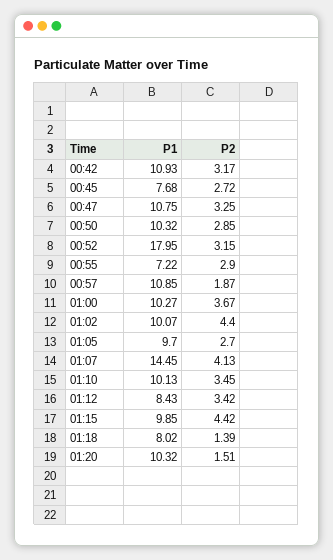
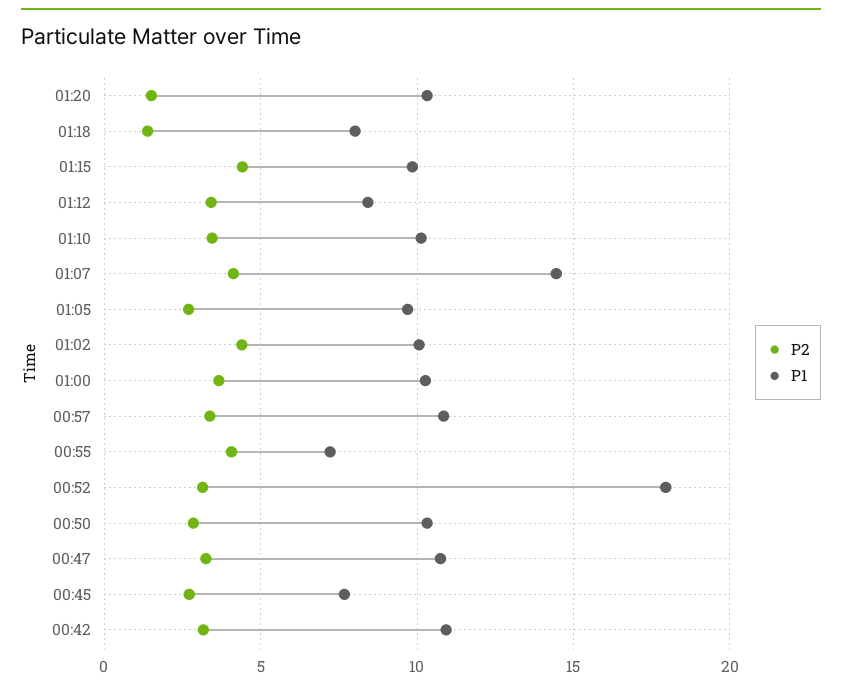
  {
    "P1": {
      "00:42": 10.93,
      "00:45": 7.68,
      "00:47": 10.75,
      "00:50": 10.32,
      "00:52": 17.95,
      "00:55": 7.22,
      "00:57": 10.85,
      "01:00": 10.27,
      "01:02": 10.07,
      "01:05": 9.7,
      "01:07": 14.45,
      "01:10": 10.13,
      "01:12": 8.43,
      "01:15": 9.85,
      "01:18": 8.02,
      "01:20": 10.32
    },
    "P2": {
      "00:42": 3.17,
      "00:45": 2.72,
      "00:47": 3.25,
      "00:50": 2.85,
      "00:52": 3.15,
-     "00:55": 2.9,
+     "00:55": 4,
-     "00:57": 1.87,
+     "00:57": 3.5,
      "01:00": 3.67,
      "01:02": 4.4,
      "01:05": 2.7,
      "01:07": 4.13,
      "01:10": 3.45,
      "01:12": 3.42,
      "01:15": 4.42,
      "01:18": 1.39,
      "01:20": 1.51
    }
  }

